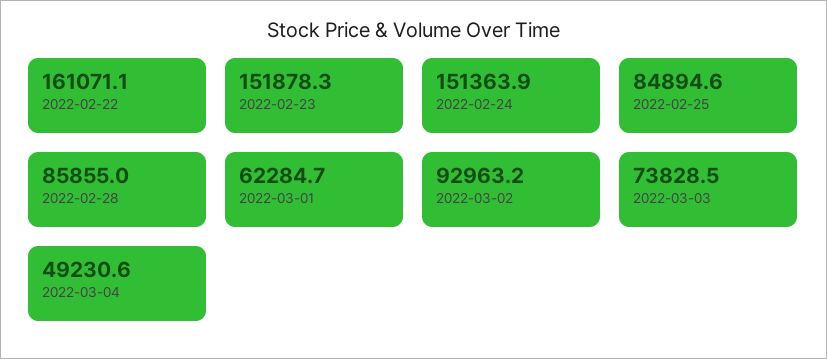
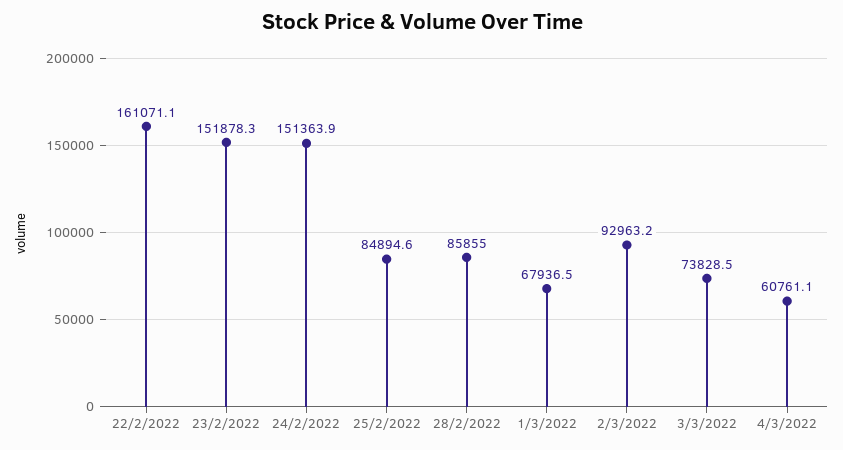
  {
    "2022-02-22": 161071.1,
    "2022-02-23": 151878.3,
    "2022-02-24": 151363.9,
    "2022-02-25": 84894.6,
    "2022-02-28": 85855,
-   "2022-03-01": 62284.7,
+   "2022-03-01": 67936.5,
    "2022-03-02": 92963.2,
    "2022-03-03": 73828.5,
-   "2022-03-04": 49230.6
+   "2022-03-04": 60761.1
  }

